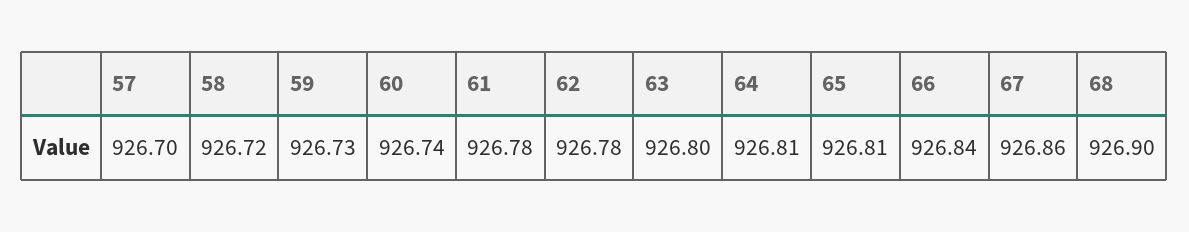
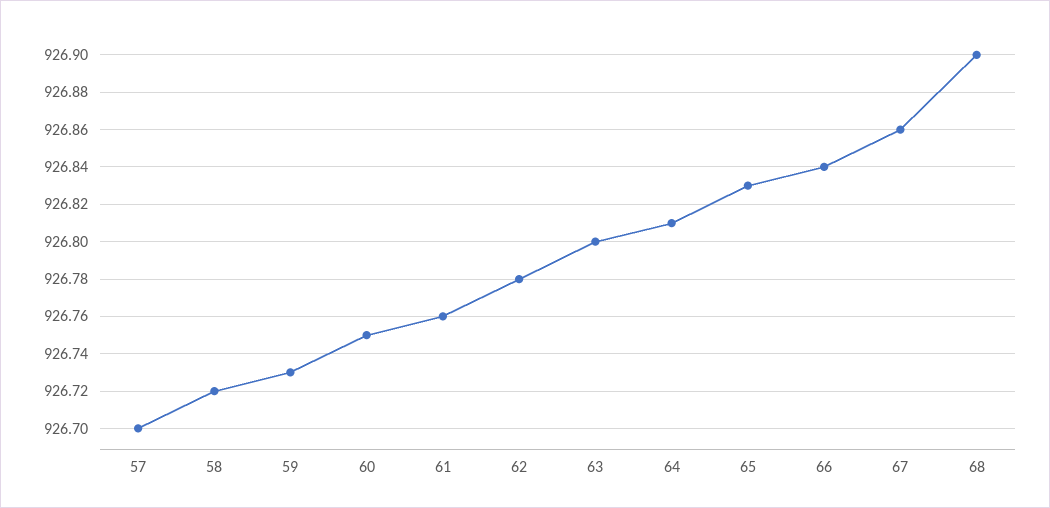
  {
    "57": 926.7,
    "58": 926.72,
    "59": 926.73,
-   "60": 926.74,
+   "60": 926.75,
-   "61": 926.78,
+   "61": 926.76,
    "62": 926.78,
    "63": 926.8,
    "64": 926.81,
-   "65": 926.81,
+   "65": 926.83,
    "66": 926.84,
    "67": 926.86,
    "68": 926.9
  }

